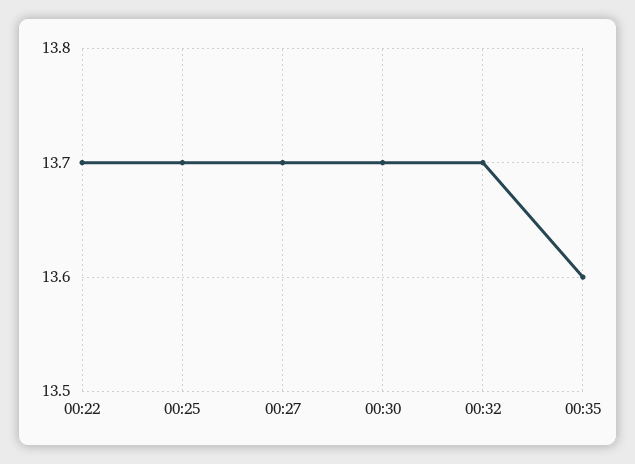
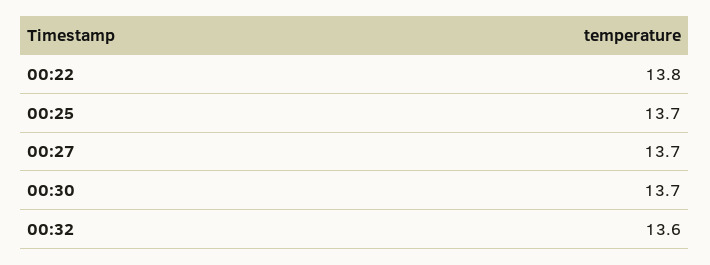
  {
-   "00:22": 13.7,
+   "00:22": 13.8,
    "00:25": 13.7,
    "00:27": 13.7,
    "00:30": 13.7,
-   "00:32": 13.7,
+   "00:32": 13.6
-   "00:35": 13.6
  }

